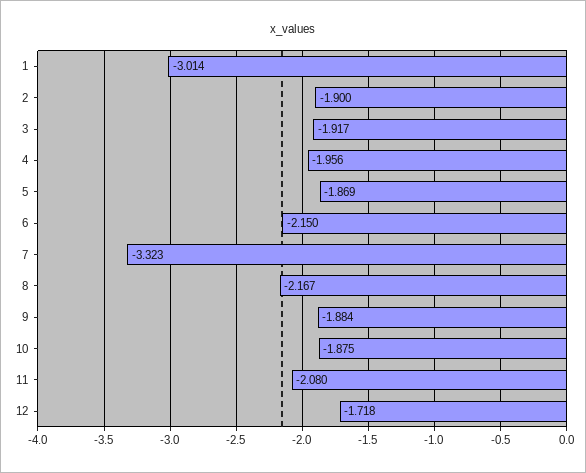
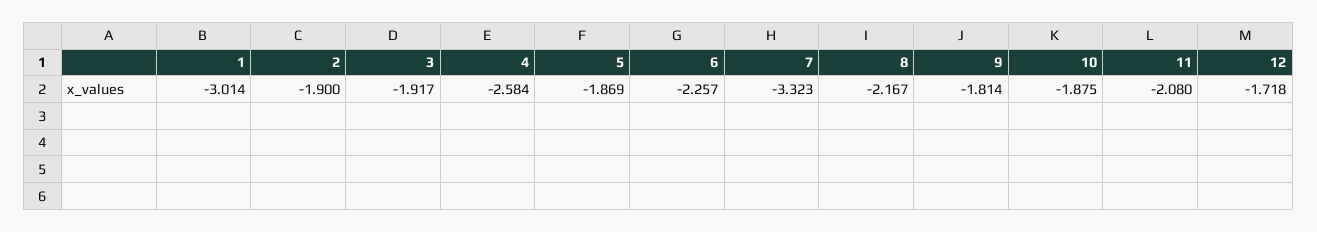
  {
    "1": -3.014,
    "2": -1.9,
    "3": -1.917,
-   "4": -1.956,
+   "4": -2.584,
    "5": -1.869,
-   "6": -2.15,
+   "6": -2.257,
    "7": -3.323,
    "8": -2.167,
-   "9": -1.884,
+   "9": -1.814,
    "10": -1.875,
    "11": -2.08,
    "12": -1.718
  }

